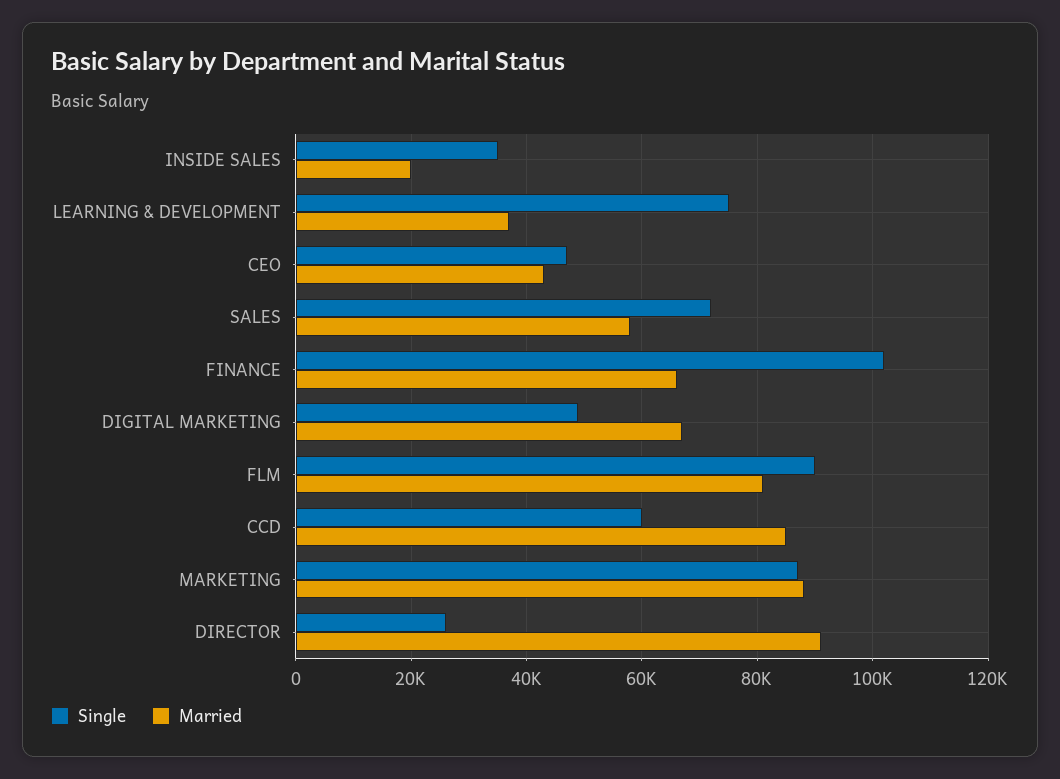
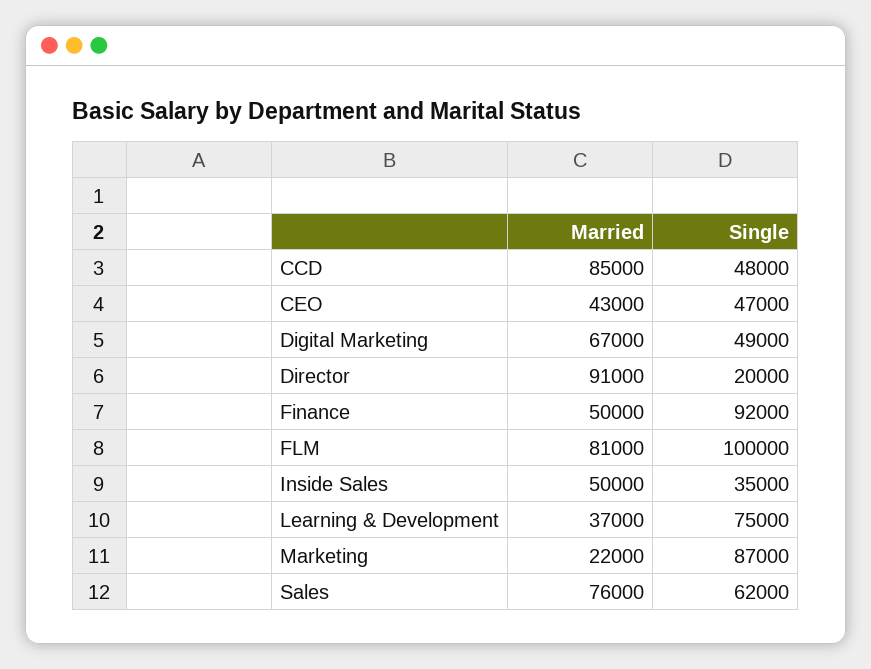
  {
    "Single": {
      "INSIDE SALES": 35000,
      "LEARNING & DEVELOPMENT": 75000,
      "CEO": 47000,
-     "SALES": 72000,
+     "SALES": 62000,
-     "FINANCE": 102000,
+     "FINANCE": 92000,
      "DIGITAL MARKETING": 49000,
-     "FLM": 90000,
+     "FLM": 100000,
-     "CCD": 60000,
+     "CCD": 48000,
      "MARKETING": 87000,
-     "DIRECTOR": 26000
+     "DIRECTOR": 20000
    },
    "Married": {
-     "INSIDE SALES": 20000,
+     "INSIDE SALES": 50000,
      "LEARNING & DEVELOPMENT": 37000,
      "CEO": 43000,
-     "SALES": 58000,
+     "SALES": 76000,
-     "FINANCE": 66000,
+     "FINANCE": 50000,
      "DIGITAL MARKETING": 67000,
      "FLM": 81000,
      "CCD": 85000,
-     "MARKETING": 88000,
+     "MARKETING": 22000,
      "DIRECTOR": 91000
    }
  }

